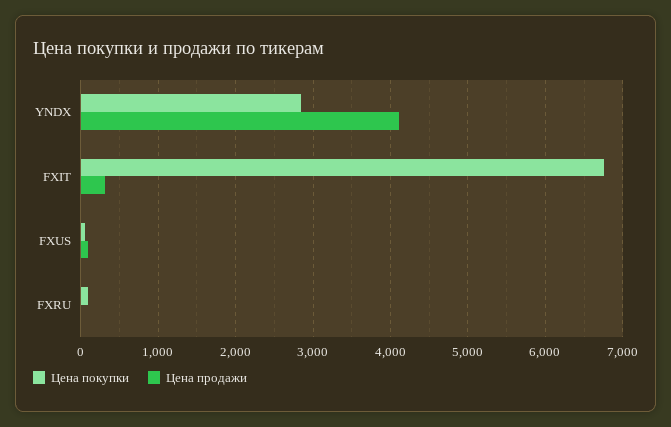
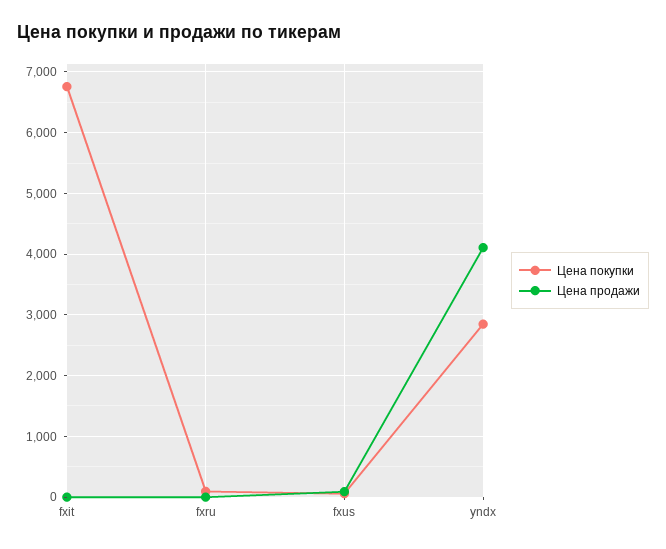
  {
    "Цена покупки": {
      "YNDX": 2800,
      "FXIT": 6800,
      "FXUS": 100,
      "FXRU": 100
    },
    "Цена продажи": {
      "YNDX": 4100,
-     "FXIT": 300,
+     "FXIT": 0,
      "FXUS": 100,
      "FXRU": 0
    }
  }

